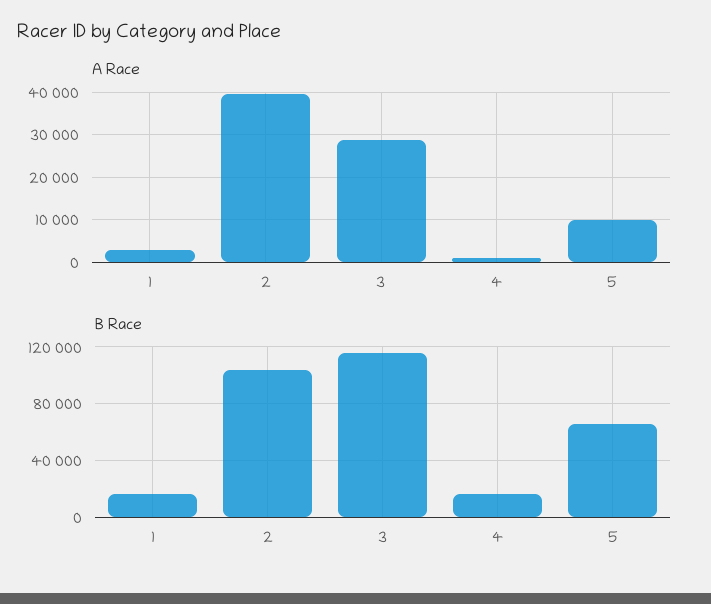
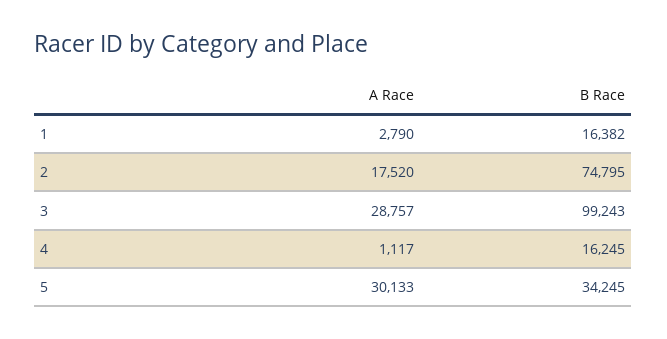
  {
    "A Race": {
      "1": 2790,
-     "2": 40000,
+     "2": 17520,
      "3": 28757,
      "4": 1117,
-     "5": 10000
+     "5": 30133
    },
    "B Race": {
      "1": 16382,
-     "2": 105000,
+     "2": 74795,
-     "3": 115000,
+     "3": 99243,
      "4": 16245,
-     "5": 65000
+     "5": 34245
    }
  }

